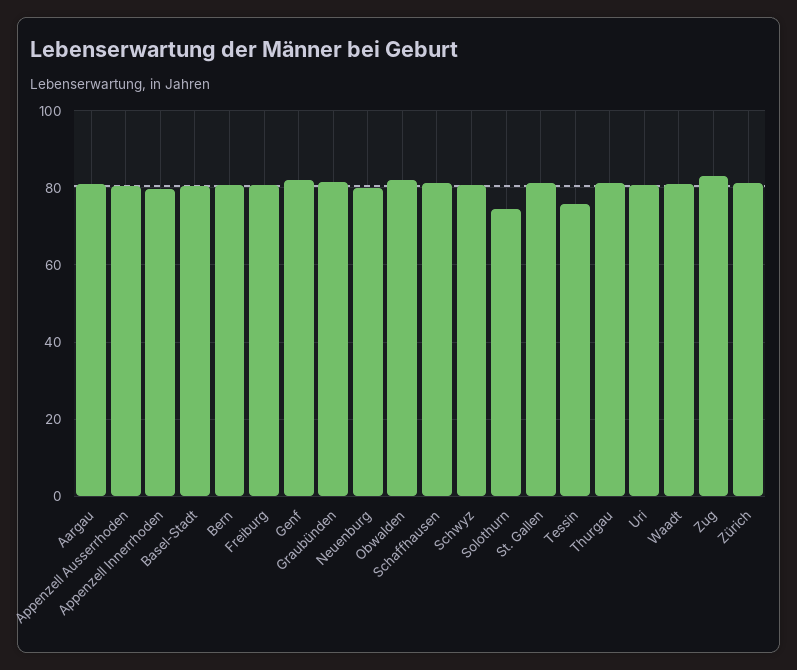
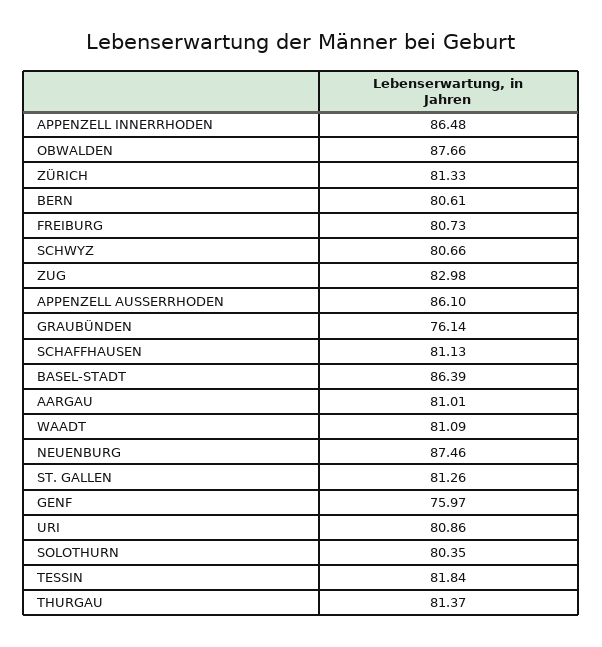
  {
    "Aargau": 81.01,
-   "Appenzell Ausserrhoden": 80,
+   "Appenzell Ausserrhoden": 86.1,
-   "Appenzell Innerrhoden": 80,
+   "Appenzell Innerrhoden": 86.48,
-   "Basel-Stadt": 80,
+   "Basel-Stadt": 86.39,
    "Bern": 80.61,
    "Freiburg": 80.73,
-   "Genf": 82,
+   "Genf": 75.97,
-   "Graubünden": 82,
+   "Graubünden": 76.14,
-   "Neuenburg": 80,
+   "Neuenburg": 87.46,
-   "Obwalden": 82,
+   "Obwalden": 87.66,
    "Schaffhausen": 81.13,
    "Schwyz": 80.66,
-   "Solothurn": 74,
+   "Solothurn": 80.35,
    "St. Gallen": 81.26,
-   "Tessin": 76,
+   "Tessin": 81.84,
    "Thurgau": 81.37,
    "Uri": 80.86,
    "Waadt": 81.09,
    "Zug": 82.98,
    "Zürich": 81.33
  }

